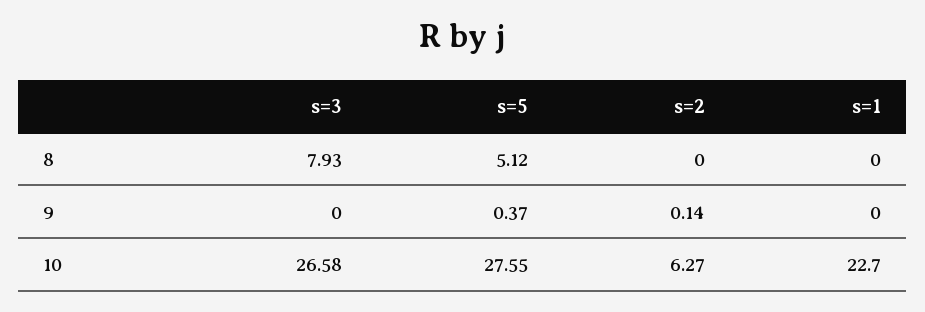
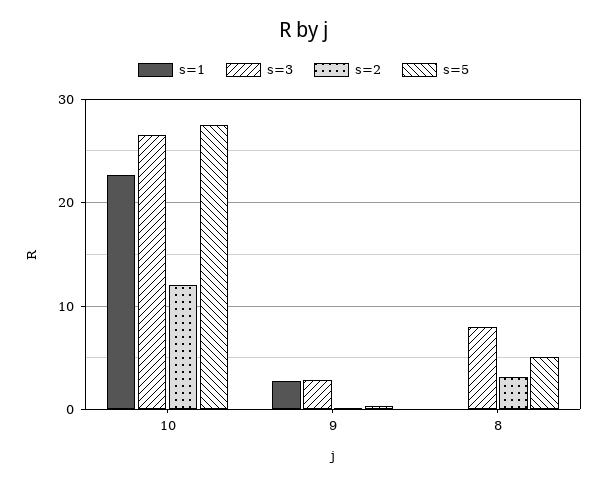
  {
    "s=3": {
      "8": 7.93,
-     "9": 0,
+     "9": 3,
      "10": 26.58
    },
    "s=5": {
      "8": 5.12,
      "9": 0.37,
      "10": 27.55
    },
    "s=2": {
-     "8": 0,
+     "8": 3,
      "9": 0.14,
-     "10": 6.27
+     "10": 12
    },
    "s=1": {
      "8": 0,
-     "9": 0,
+     "9": 3,
      "10": 22.7
    }
  }

